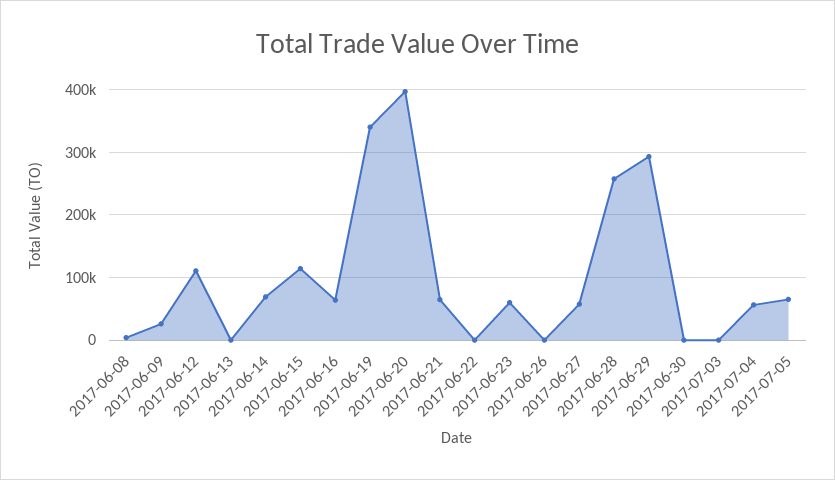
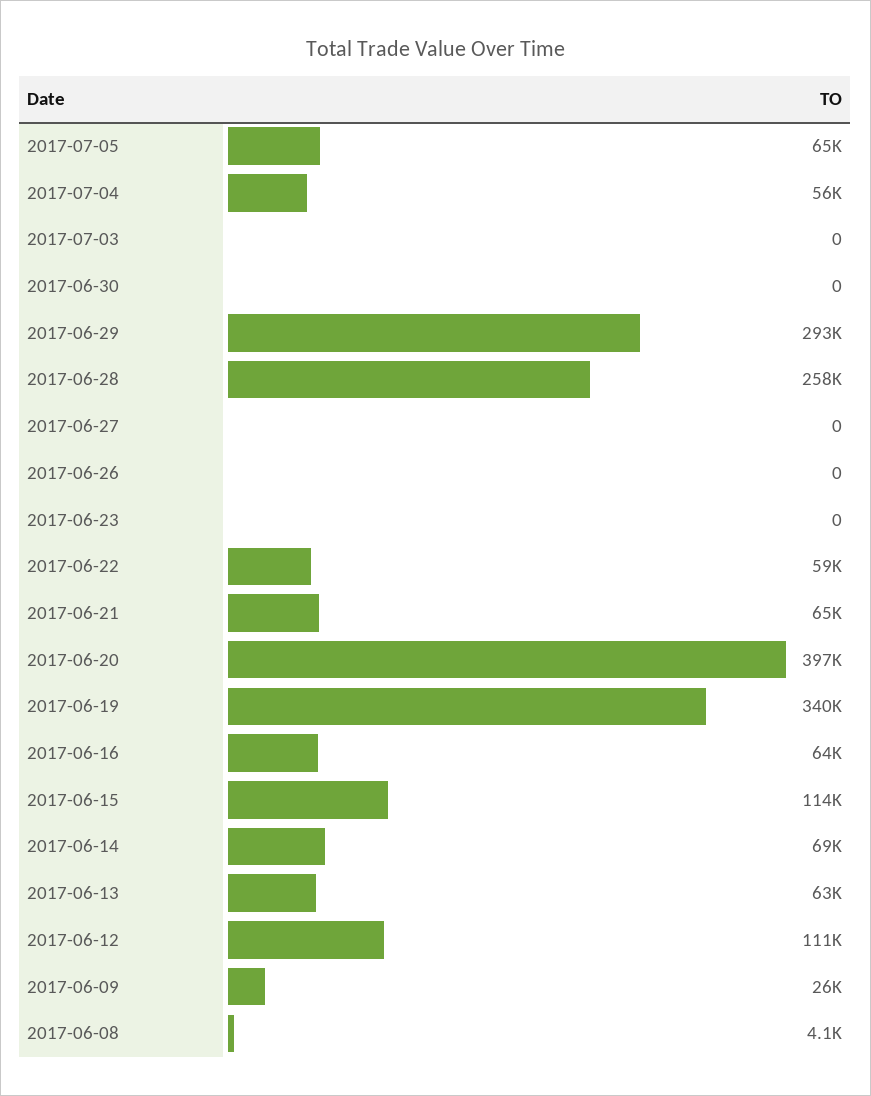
  {
    "2017-06-08": 4100,
    "2017-06-09": 26000,
    "2017-06-12": 111000,
-   "2017-06-13": 0,
+   "2017-06-13": 63000,
    "2017-06-14": 69000,
    "2017-06-15": 114000,
    "2017-06-16": 64000,
    "2017-06-19": 340000,
    "2017-06-20": 397000,
    "2017-06-21": 65000,
-   "2017-06-22": 0,
+   "2017-06-22": 59000,
-   "2017-06-23": 60000,
+   "2017-06-23": 0,
    "2017-06-26": 0,
-   "2017-06-27": 60000,
+   "2017-06-27": 0,
    "2017-06-28": 258000,
    "2017-06-29": 293000,
    "2017-06-30": 0,
    "2017-07-03": 0,
    "2017-07-04": 56000,
    "2017-07-05": 65000
  }

